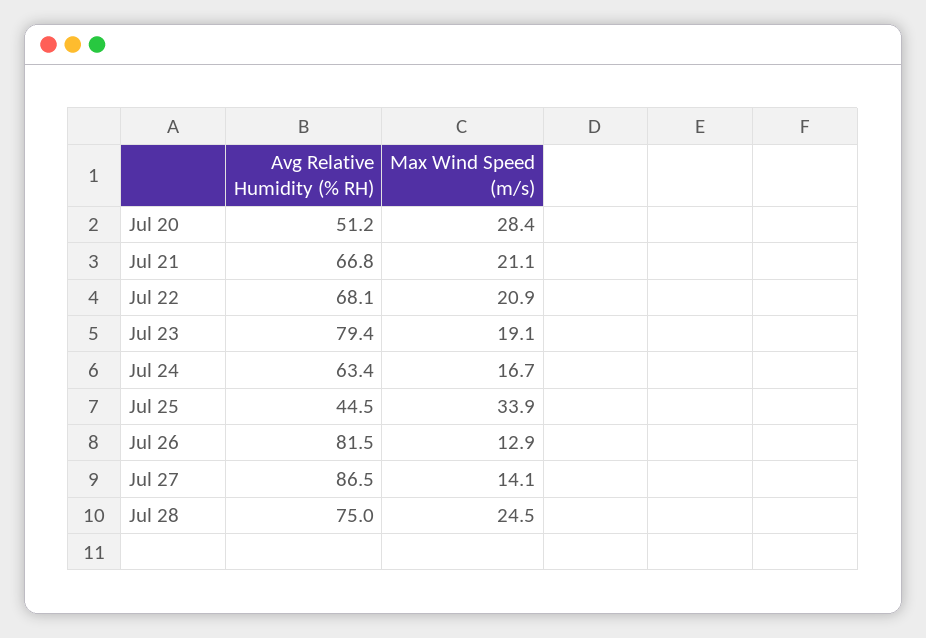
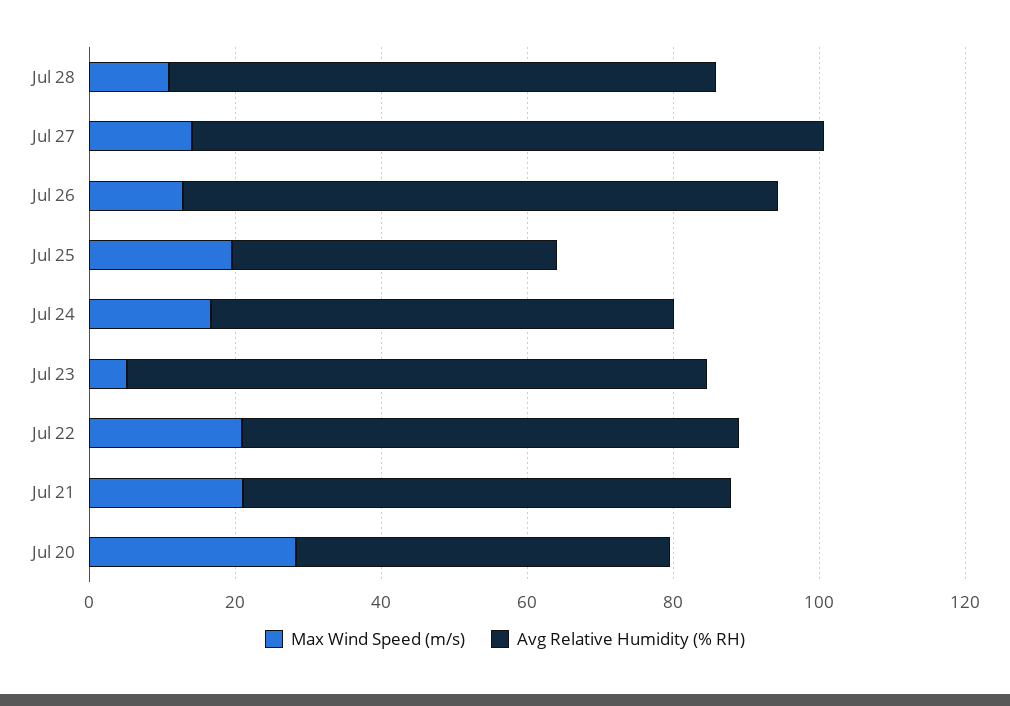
  {
    "Avg Relative Humidity (% RH)": {
      "Jul 20": 51.2,
      "Jul 21": 66.8,
      "Jul 22": 68.1,
      "Jul 23": 79.4,
      "Jul 24": 63.4,
      "Jul 25": 44.5,
      "Jul 26": 81.5,
      "Jul 27": 86.5,
      "Jul 28": 75
    },
    "Max Wind Speed (m/s)": {
      "Jul 20": 28.4,
      "Jul 21": 21.1,
      "Jul 22": 20.9,
-     "Jul 23": 19.1,
+     "Jul 23": 5,
      "Jul 24": 16.7,
-     "Jul 25": 33.9,
+     "Jul 25": 20,
      "Jul 26": 12.9,
      "Jul 27": 14.1,
-     "Jul 28": 24.5
+     "Jul 28": 10
    }
  }

